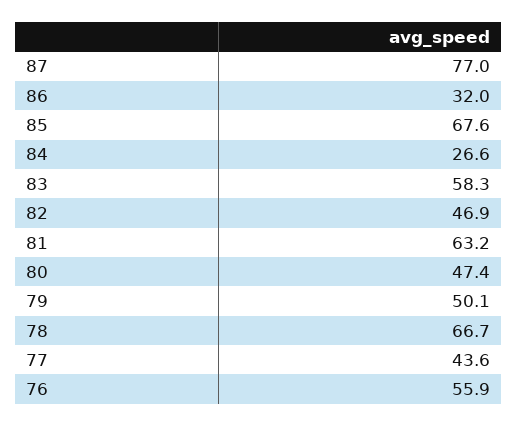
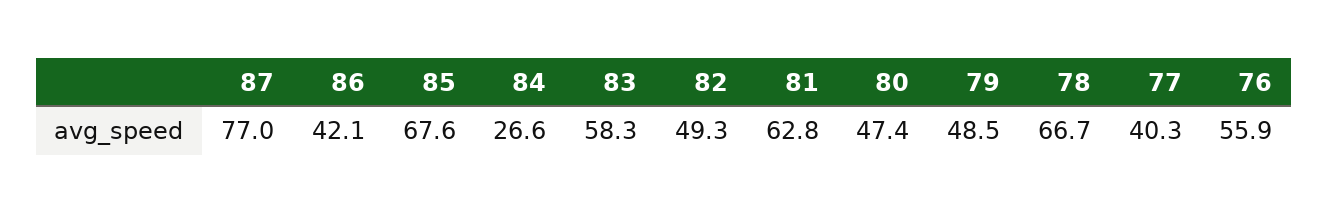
  {
    "87": 77,
-   "86": 32,
+   "86": 42.1,
    "85": 67.6,
    "84": 26.6,
    "83": 58.3,
-   "82": 46.9,
+   "82": 49.3,
-   "81": 63.2,
+   "81": 62.8,
    "80": 47.4,
-   "79": 50.1,
+   "79": 48.5,
    "78": 66.7,
-   "77": 43.6,
+   "77": 40.3,
    "76": 55.9
  }

